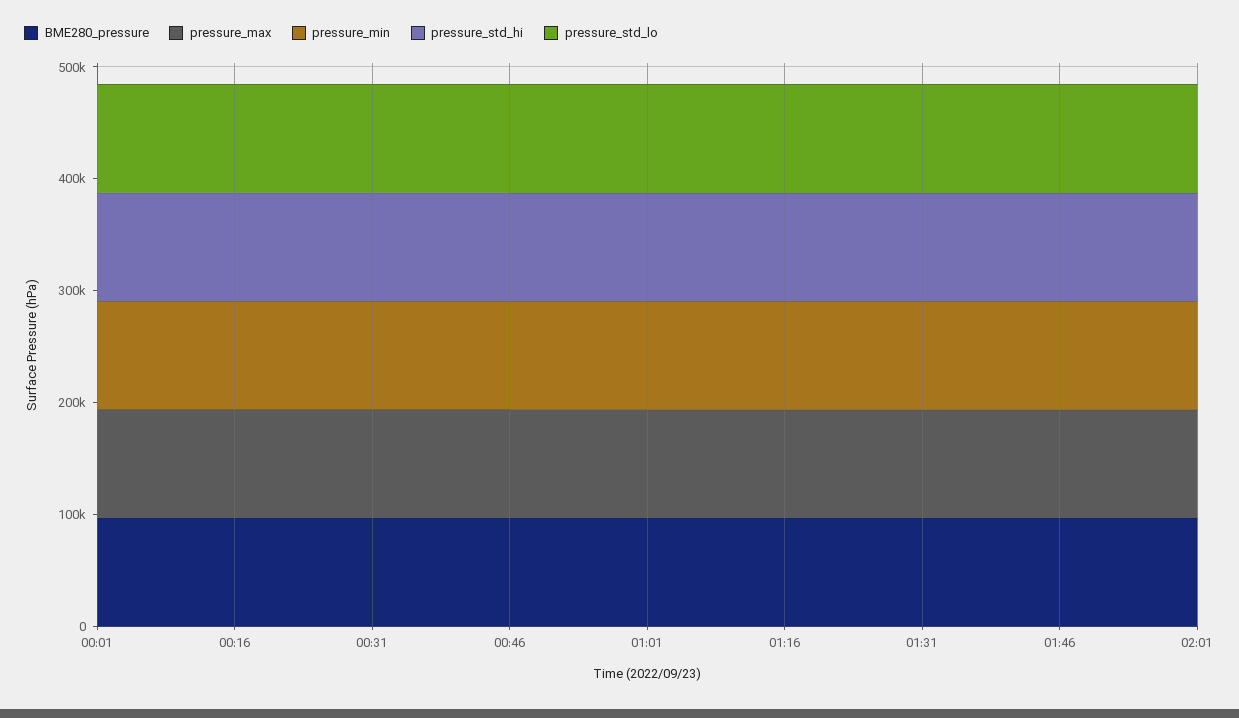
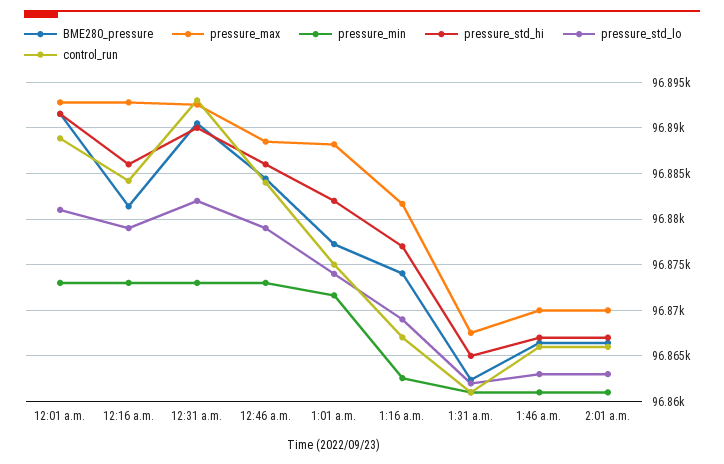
  {
    "BME280_pressure": {
      "00:01": 96892,
      "00:16": 96881,
      "00:31": 96891,
      "00:46": 96884,
      "01:01": 96877,
      "01:16": 96874,
      "01:31": 96862,
      "01:46": 96866,
      "02:01": 96866
    },
    "pressure_max": {
      "00:01": 96893,
      "00:16": 96893,
      "00:31": 96893,
      "00:46": 96889,
      "01:01": 96888,
      "01:16": 96882,
      "01:31": 96868,
      "01:46": 96870,
      "02:01": 96870
    },
    "pressure_min": {
      "00:01": 96873,
      "00:16": 96873,
      "00:31": 96873,
      "00:46": 96873,
      "01:01": 96872,
      "01:16": 96863,
      "01:31": 96861,
      "01:46": 96861,
      "02:01": 96861
    },
    "pressure_std_hi": {
      "00:01": 96892,
      "00:16": 96886,
      "00:31": 96890,
      "00:46": 96886,
      "01:01": 96882,
      "01:16": 96877,
      "01:31": 96865,
      "01:46": 96867,
      "02:01": 96867
    },
    "pressure_std_lo": {
      "00:01": 96881,
      "00:16": 96879,
      "00:31": 96882,
      "00:46": 96879,
      "01:01": 96874,
      "01:16": 96869,
      "01:31": 96862,
      "01:46": 96863,
      "02:01": 96863
-   }
+   },
+   "control_run": {
+     "00:01": 96889,
+     "00:16": 96884,
+     "00:31": 96893,
+     "00:46": 96884,
+     "01:01": 96875,
+     "01:16": 96867,
+     "01:31": 96861,
+     "01:46": 96866,
+     "02:01": 96866
+   }
  }

